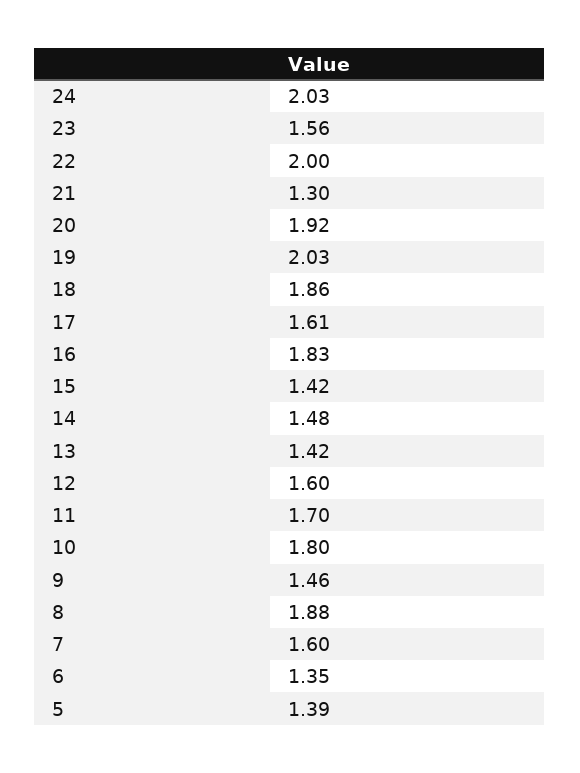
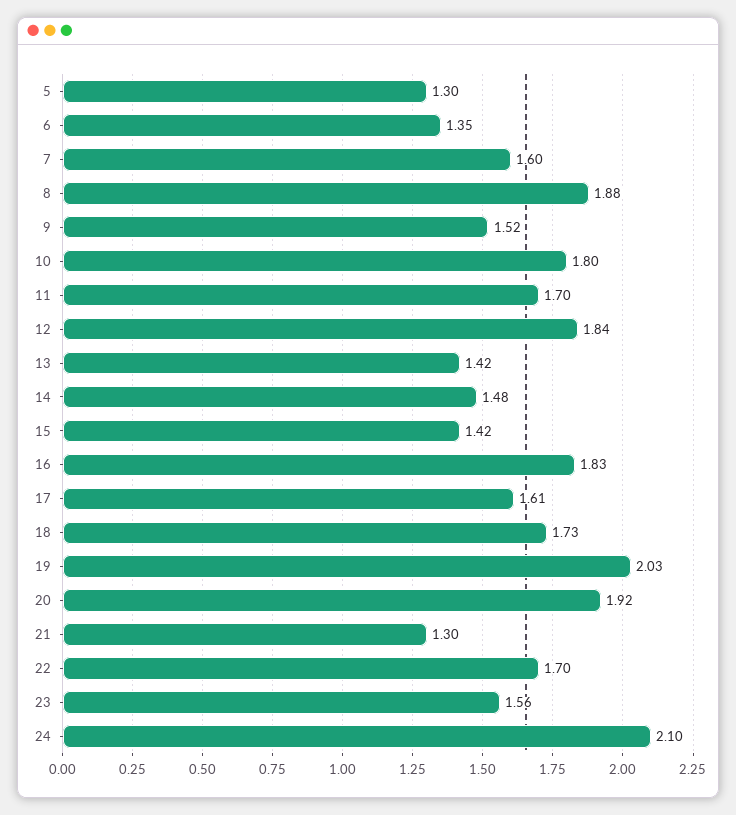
  {
-   "24": 2.03,
+   "24": 2.1,
    "23": 1.56,
-   "22": 2,
+   "22": 1.7,
    "21": 1.3,
    "20": 1.92,
    "19": 2.03,
-   "18": 1.86,
+   "18": 1.73,
    "17": 1.61,
    "16": 1.83,
    "15": 1.42,
    "14": 1.48,
    "13": 1.42,
-   "12": 1.6,
+   "12": 1.84,
    "11": 1.7,
    "10": 1.8,
-   "9": 1.46,
+   "9": 1.52,
    "8": 1.88,
    "7": 1.6,
    "6": 1.35,
-   "5": 1.39
+   "5": 1.3
  }

